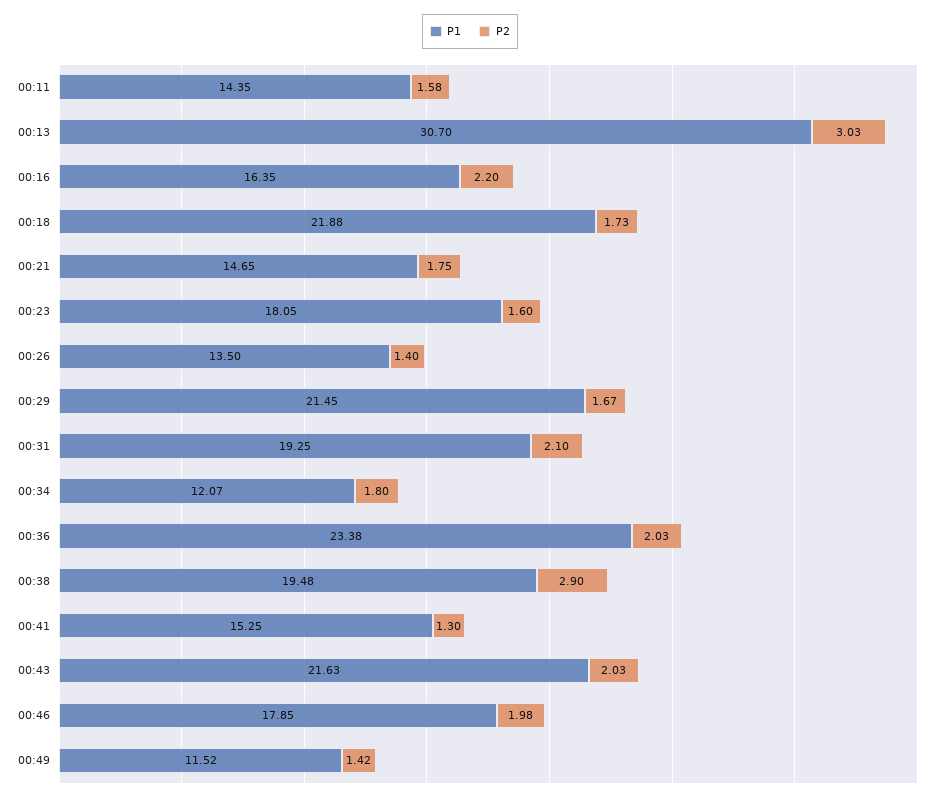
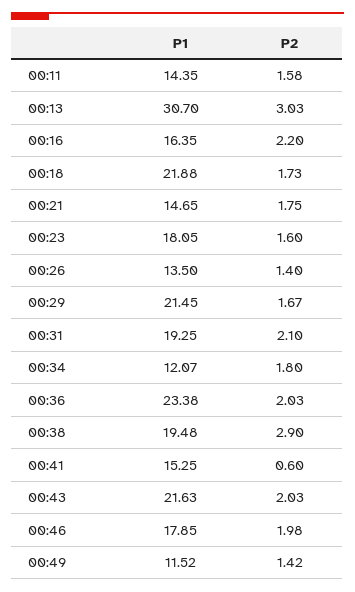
  {
    "P1": {
      "00:11": 14.35,
      "00:13": 30.7,
      "00:16": 16.35,
      "00:18": 21.88,
      "00:21": 14.65,
      "00:23": 18.05,
      "00:26": 13.5,
      "00:29": 21.45,
      "00:31": 19.25,
      "00:34": 12.07,
      "00:36": 23.38,
      "00:38": 19.48,
      "00:41": 15.25,
      "00:43": 21.63,
      "00:46": 17.85,
      "00:49": 11.52
    },
    "P2": {
      "00:11": 1.58,
      "00:13": 3.03,
      "00:16": 2.2,
      "00:18": 1.73,
      "00:21": 1.75,
      "00:23": 1.6,
      "00:26": 1.4,
      "00:29": 1.67,
      "00:31": 2.1,
      "00:34": 1.8,
      "00:36": 2.03,
      "00:38": 2.9,
-     "00:41": 1.3,
+     "00:41": 0.6,
      "00:43": 2.03,
      "00:46": 1.98,
      "00:49": 1.42
    }
  }

